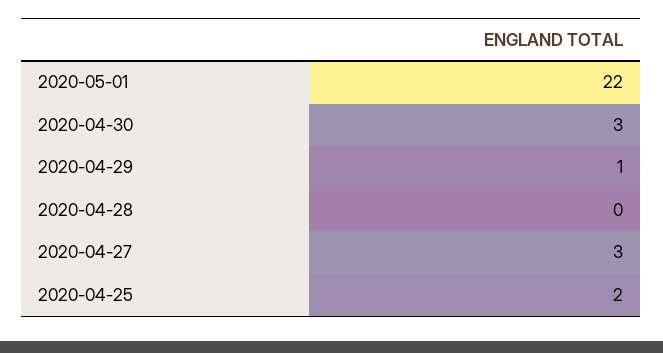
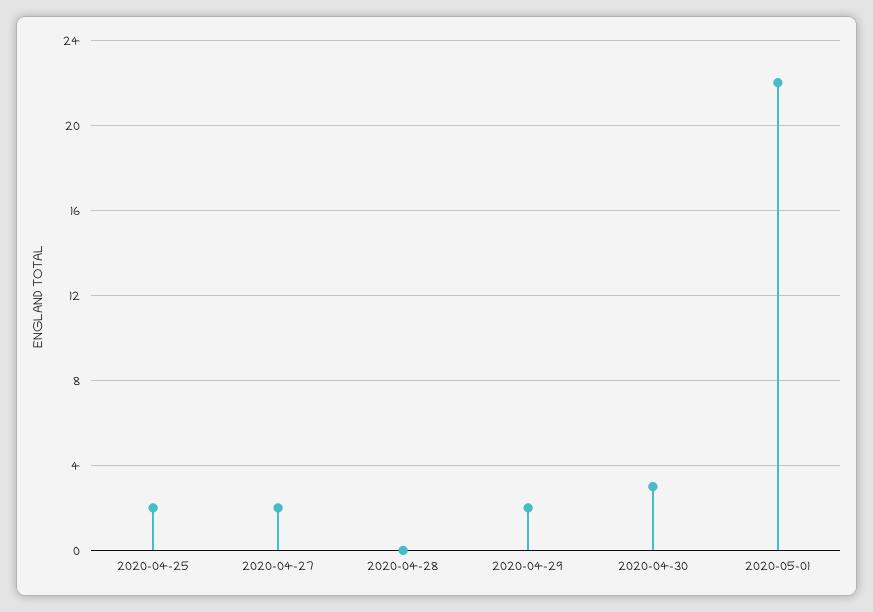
  {
    "2020-05-01": 22,
    "2020-04-30": 3,
-   "2020-04-29": 1,
+   "2020-04-29": 2,
    "2020-04-28": 0,
-   "2020-04-27": 3,
+   "2020-04-27": 2,
    "2020-04-25": 2
  }

